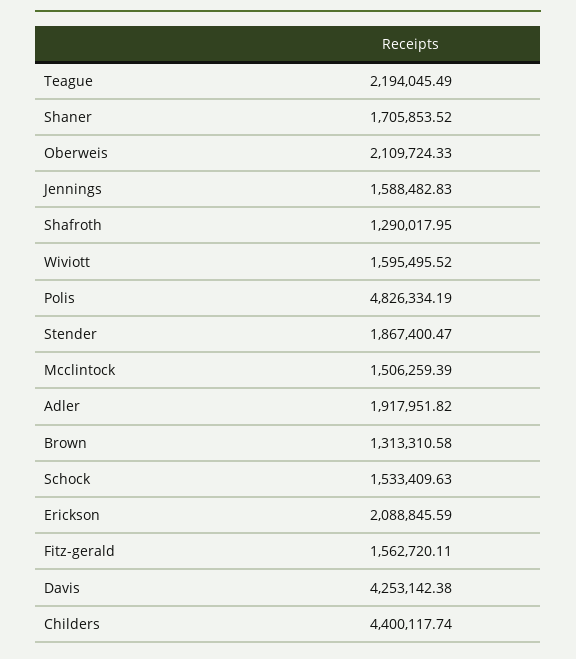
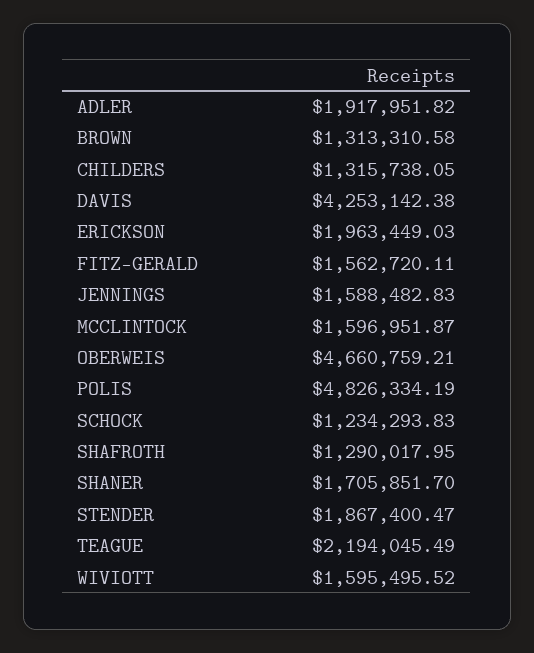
  {
    "Teague": 2194045.49,
-   "Shaner": 1705853.52,
+   "Shaner": 1705851.7,
-   "Oberweis": 2109724.33,
+   "Oberweis": 4660759.21,
    "Jennings": 1588482.83,
    "Shafroth": 1290017.95,
    "Wiviott": 1595495.52,
    "Polis": 4826334.19,
    "Stender": 1867400.47,
-   "Mcclintock": 1506259.39,
+   "Mcclintock": 1596951.87,
    "Adler": 1917951.82,
    "Brown": 1313310.58,
-   "Schock": 1533409.63,
+   "Schock": 1234293.83,
-   "Erickson": 2088845.59,
+   "Erickson": 1963449.03,
    "Fitz-gerald": 1562720.11,
    "Davis": 4253142.38,
-   "Childers": 4400117.74
+   "Childers": 1315738.05
  }

